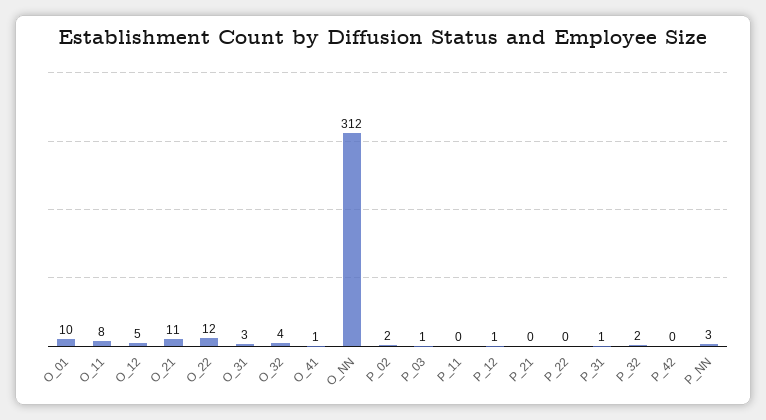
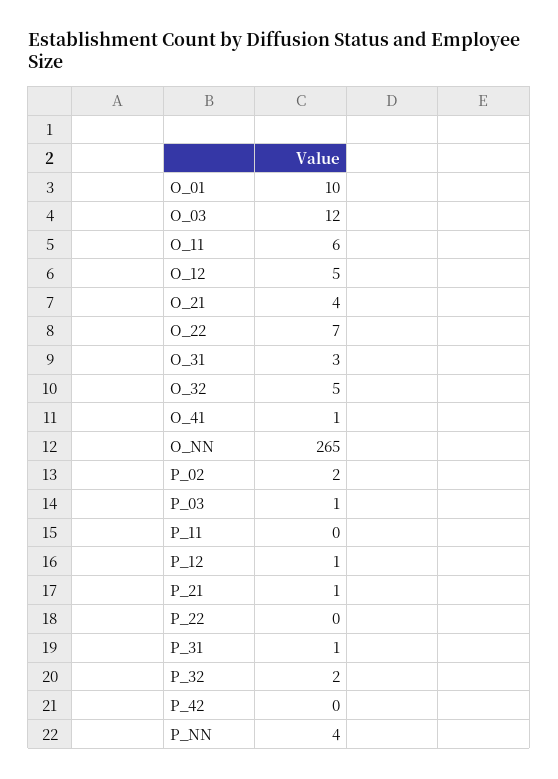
  {
    "O_01": 10,
-   "O_11": 8,
+   "O_11": 6,
    "O_12": 5,
-   "O_21": 11,
+   "O_21": 4,
-   "O_22": 12,
+   "O_22": 7,
    "O_31": 3,
-   "O_32": 4,
+   "O_32": 5,
    "O_41": 1,
-   "O_NN": 312,
+   "O_NN": 265,
    "P_02": 2,
    "P_03": 1,
    "P_11": 0,
    "P_12": 1,
-   "P_21": 0,
+   "P_21": 1,
    "P_22": 0,
    "P_31": 1,
    "P_32": 2,
    "P_42": 0,
-   "P_NN": 3
+   "P_NN": 4,
+   "O_03": 12
  }

